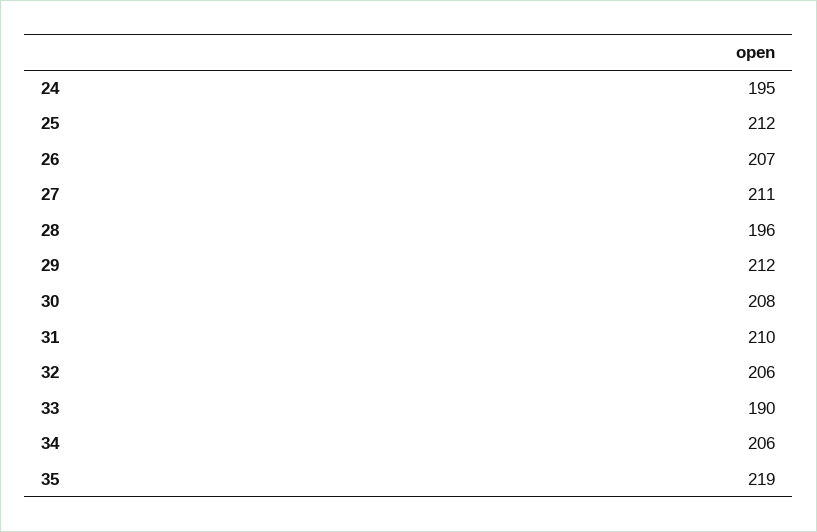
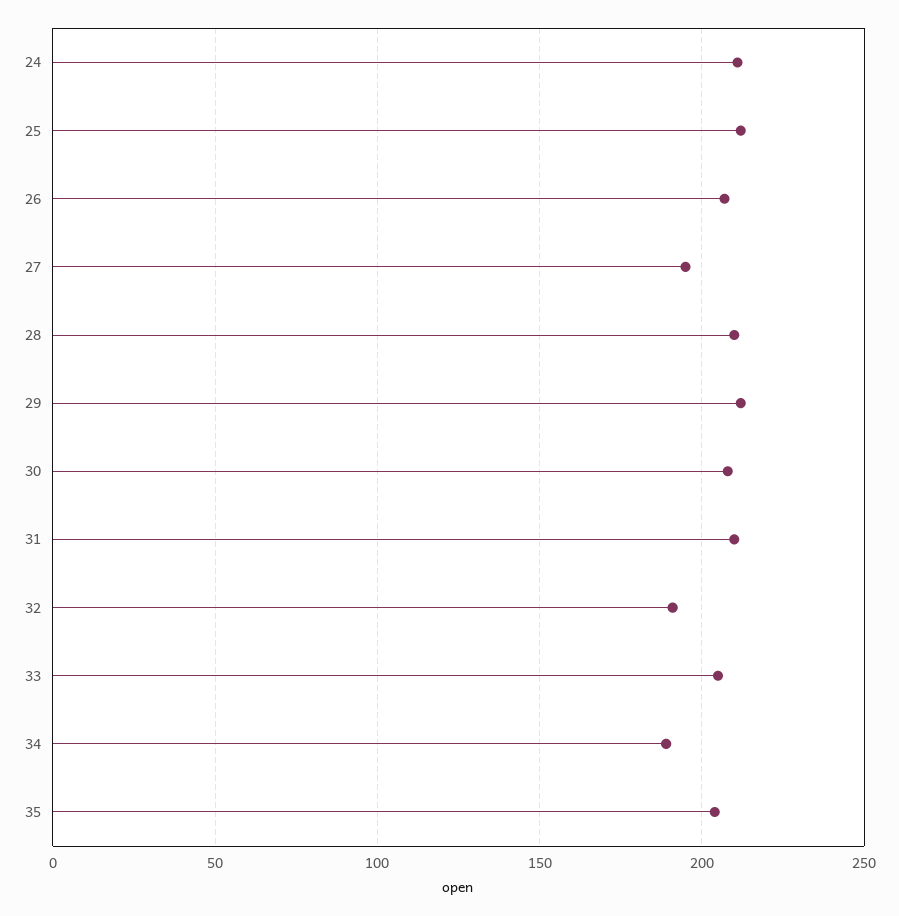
  {
-   "24": 195,
+   "24": 210,
    "25": 212,
    "26": 207,
-   "27": 211,
+   "27": 195,
-   "28": 196,
+   "28": 210,
    "29": 212,
    "30": 208,
    "31": 210,
-   "32": 206,
+   "32": 190,
-   "33": 190,
+   "33": 205,
-   "34": 206,
+   "34": 190,
-   "35": 219
+   "35": 205
  }

